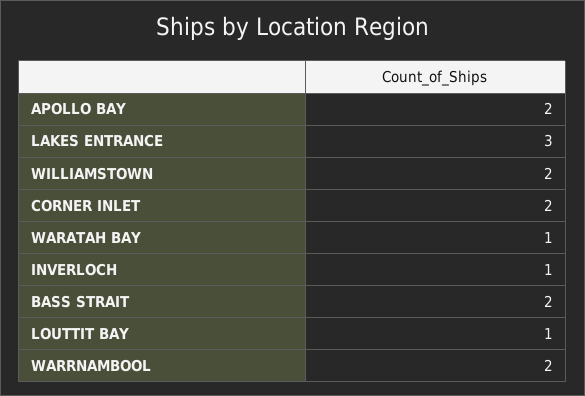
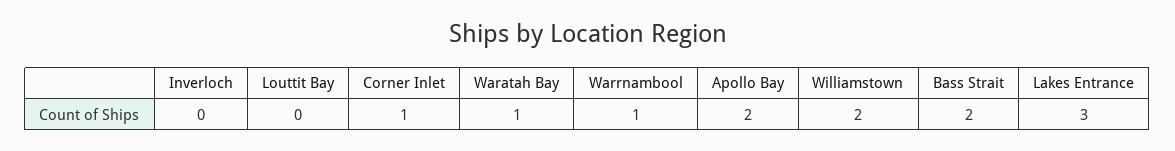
  {
    "APOLLO BAY": 2,
    "LAKES ENTRANCE": 3,
    "WILLIAMSTOWN": 2,
-   "CORNER INLET": 2,
+   "CORNER INLET": 1,
    "WARATAH BAY": 1,
-   "INVERLOCH": 1,
+   "INVERLOCH": 0,
    "BASS STRAIT": 2,
-   "LOUTTIT BAY": 1,
+   "LOUTTIT BAY": 0,
-   "WARRNAMBOOL": 2
+   "WARRNAMBOOL": 1
  }

